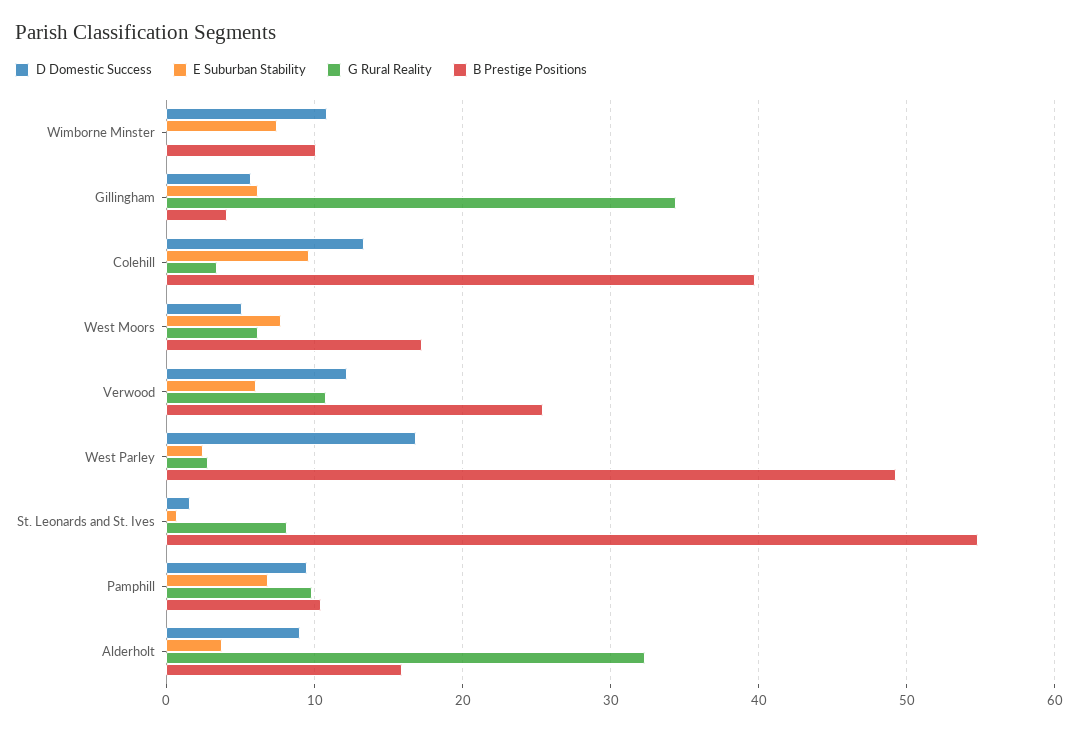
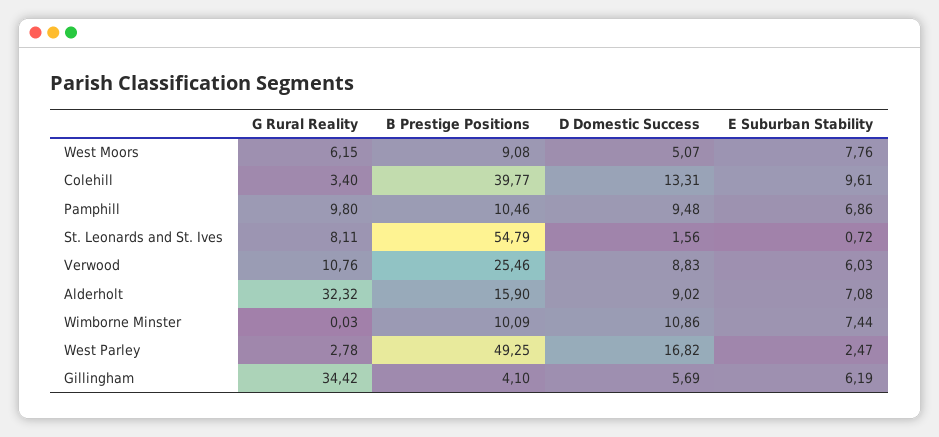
  {
    "D Domestic Success": {
      "Wimborne Minster": 10.86,
      "Gillingham": 5.69,
      "Colehill": 13.31,
      "West Moors": 5.07,
-     "Verwood": 12,
+     "Verwood": 8.83,
      "West Parley": 16.82,
      "St. Leonards and St. Ives": 1.56,
      "Pamphill": 9.48,
      "Alderholt": 9.02
    },
    "E Suburban Stability": {
      "Wimborne Minster": 7.44,
      "Gillingham": 6.19,
      "Colehill": 9.61,
      "West Moors": 7.76,
      "Verwood": 6.03,
      "West Parley": 2.47,
      "St. Leonards and St. Ives": 0.72,
      "Pamphill": 6.86,
-     "Alderholt": 4
+     "Alderholt": 7.08
    },
    "G Rural Reality": {
      "Wimborne Minster": 0.03,
      "Gillingham": 34.42,
      "Colehill": 3.4,
      "West Moors": 6.15,
      "Verwood": 10.76,
      "West Parley": 2.78,
      "St. Leonards and St. Ives": 8.11,
      "Pamphill": 9.8,
      "Alderholt": 32.32
    },
    "B Prestige Positions": {
      "Wimborne Minster": 10.09,
      "Gillingham": 4.1,
      "Colehill": 39.77,
-     "West Moors": 17,
+     "West Moors": 9.08,
      "Verwood": 25.46,
      "West Parley": 49.25,
      "St. Leonards and St. Ives": 54.79,
      "Pamphill": 10.46,
      "Alderholt": 15.9
    }
  }

